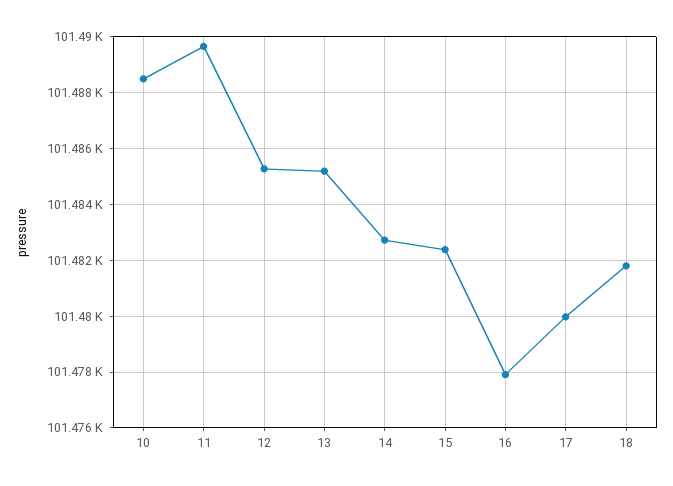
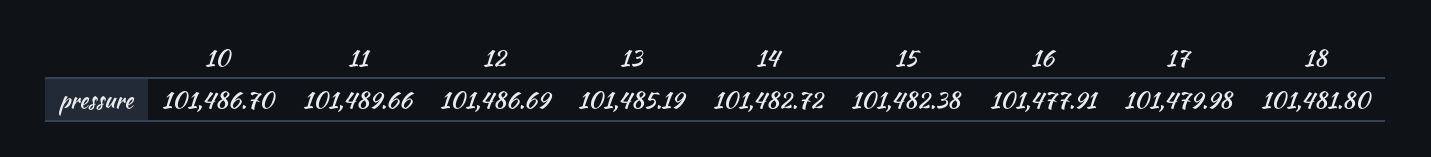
  {
-   "10": 101488.5,
+   "10": 101486.7,
    "11": 101489.66,
-   "12": 101485.25,
+   "12": 101486.69,
    "13": 101485.19,
    "14": 101482.72,
    "15": 101482.38,
    "16": 101477.91,
    "17": 101479.98,
    "18": 101481.8
  }

